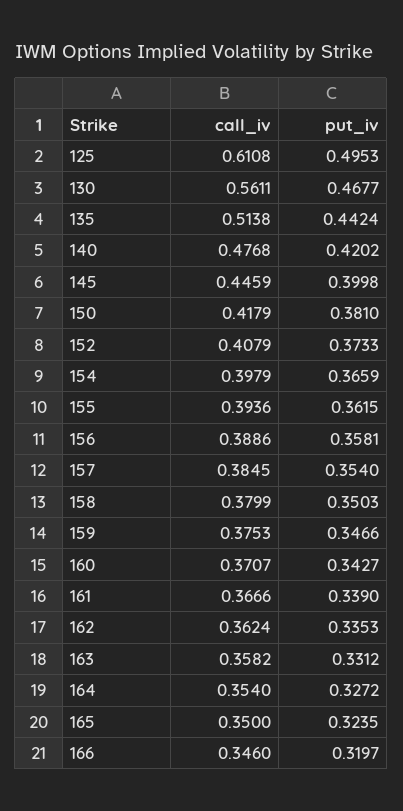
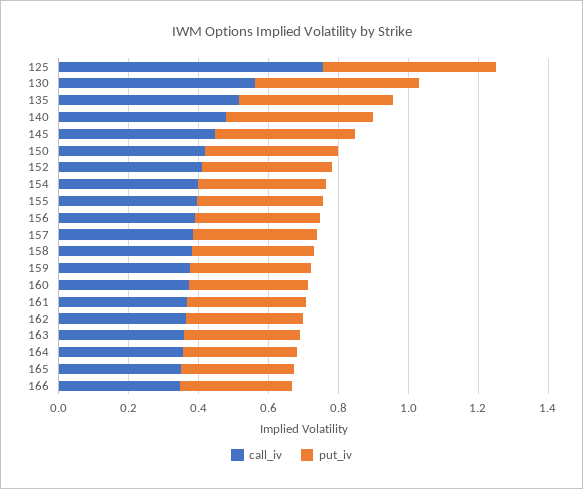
  {
    "call_iv": {
-     "125": 0.6108,
+     "125": 0.75,
      "130": 0.5611,
      "135": 0.5138,
      "140": 0.4768,
      "145": 0.4459,
      "150": 0.4179,
      "152": 0.4079,
      "154": 0.3979,
      "155": 0.3936,
      "156": 0.3886,
      "157": 0.3845,
      "158": 0.3799,
      "159": 0.3753,
      "160": 0.3707,
      "161": 0.3666,
      "162": 0.3624,
      "163": 0.3582,
      "164": 0.354,
      "165": 0.35,
      "166": 0.346
    },
    "put_iv": {
      "125": 0.4953,
      "130": 0.4677,
      "135": 0.4424,
      "140": 0.4202,
      "145": 0.3998,
      "150": 0.381,
      "152": 0.3733,
      "154": 0.3659,
      "155": 0.3615,
      "156": 0.3581,
      "157": 0.354,
      "158": 0.3503,
      "159": 0.3466,
      "160": 0.3427,
      "161": 0.339,
      "162": 0.3353,
      "163": 0.3312,
      "164": 0.3272,
      "165": 0.3235,
      "166": 0.3197
    }
  }

